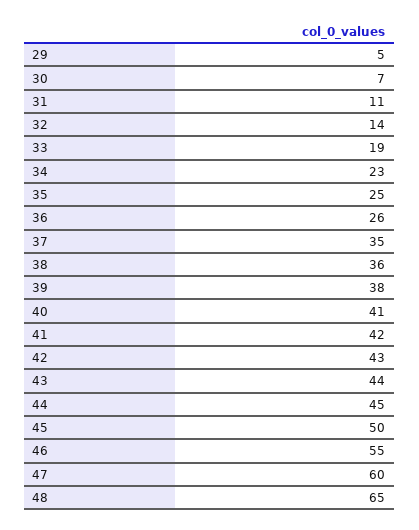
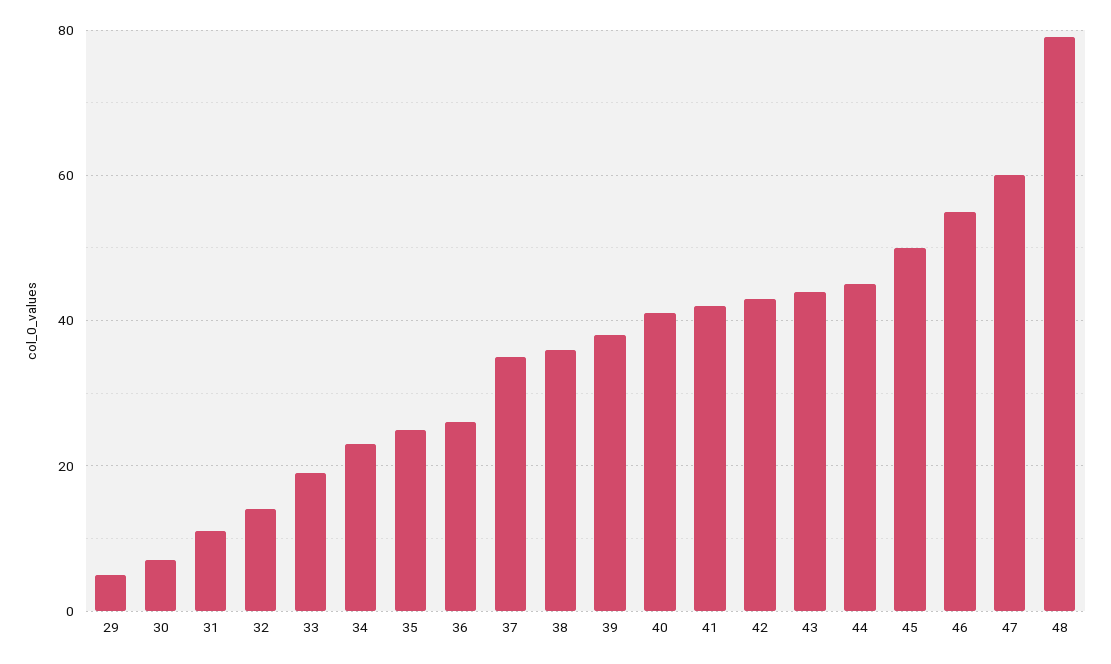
  {
    "29": 5,
    "30": 7,
    "31": 11,
    "32": 14,
    "33": 19,
    "34": 23,
    "35": 25,
    "36": 26,
    "37": 35,
    "38": 36,
    "39": 38,
    "40": 41,
    "41": 42,
    "42": 43,
    "43": 44,
    "44": 45,
    "45": 50,
    "46": 55,
    "47": 60,
-   "48": 65
+   "48": 80
  }

